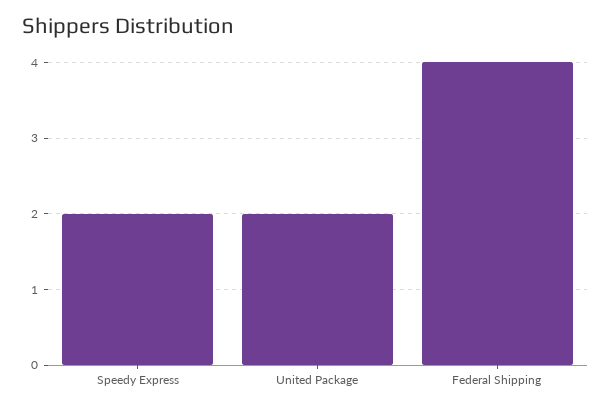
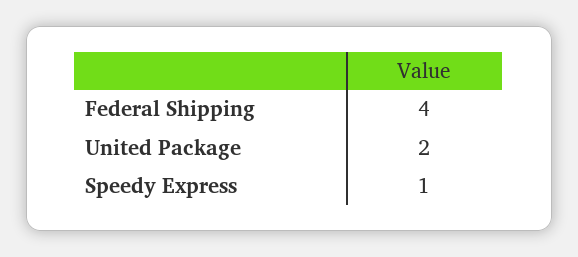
  {
-   "Speedy Express": 2,
+   "Speedy Express": 1,
    "United Package": 2,
    "Federal Shipping": 4
  }

